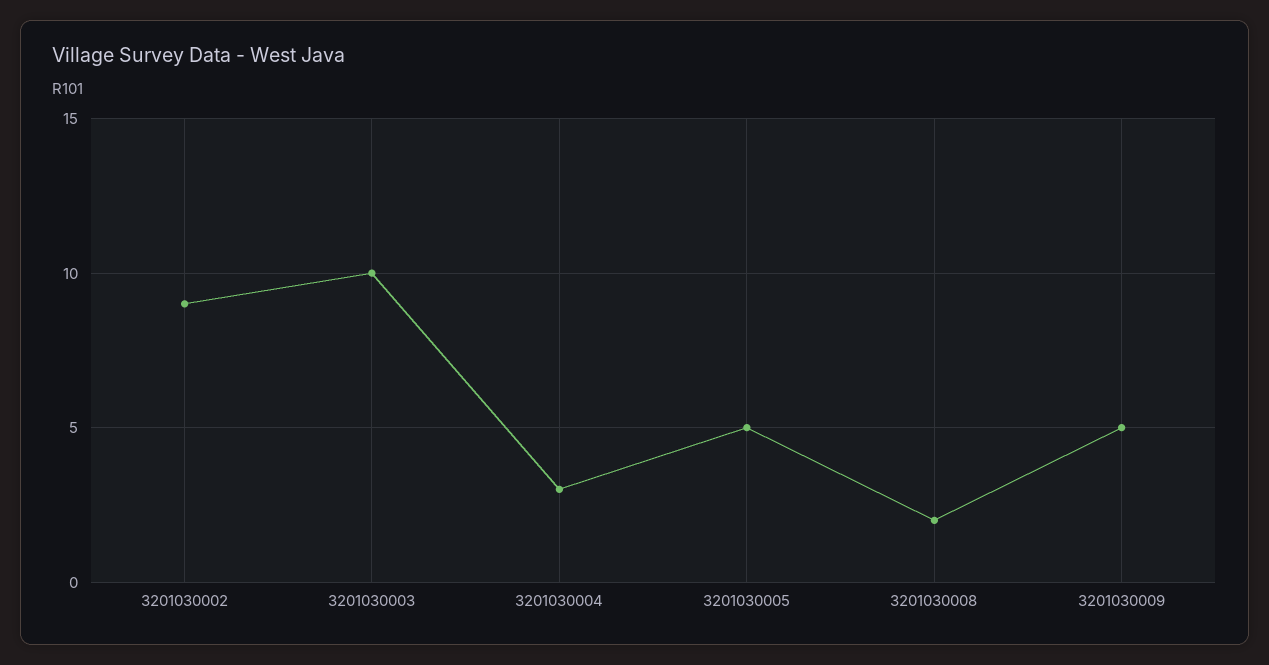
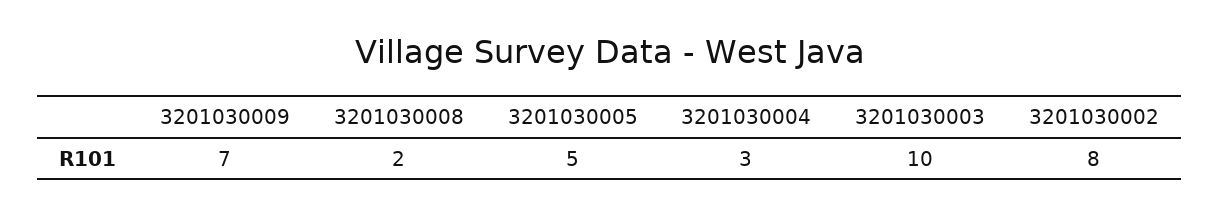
  {
-   "3201030002": 9,
+   "3201030002": 8,
    "3201030003": 10,
    "3201030004": 3,
    "3201030005": 5,
    "3201030008": 2,
-   "3201030009": 5
+   "3201030009": 7
  }

